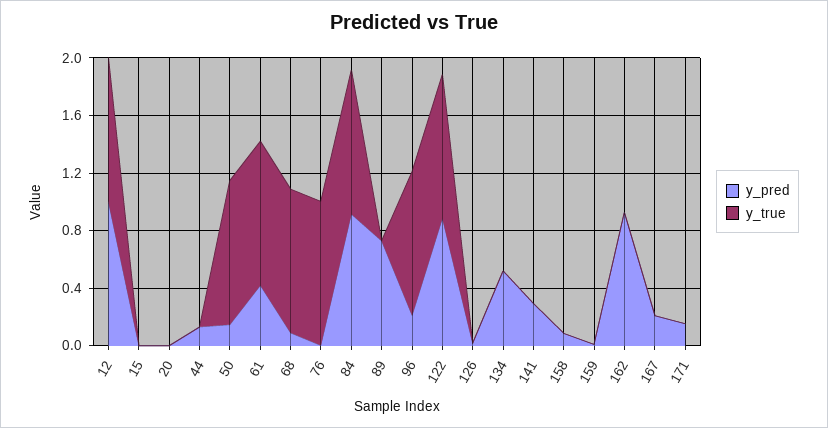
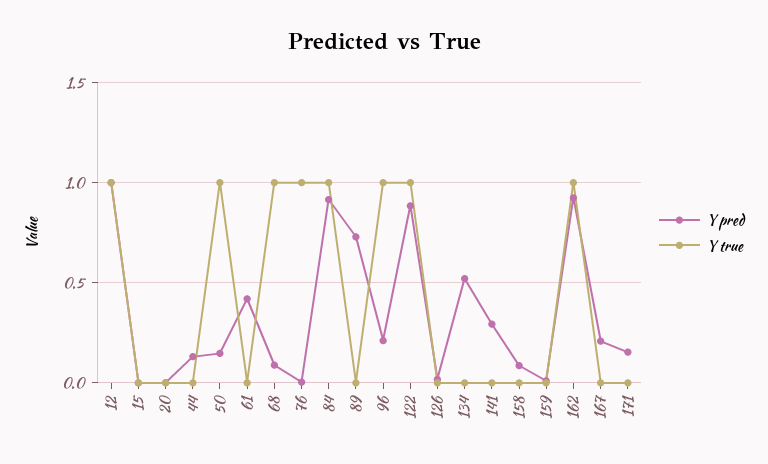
  {
    "y_pred": {
      "12": 1,
      "15": 0,
      "20": 0,
      "44": 0.15,
      "50": 0.15,
      "61": 0.4,
      "68": 0.1,
      "76": 0,
      "84": 0.9,
      "89": 0.75,
      "96": 0.2,
      "122": 0.9,
      "126": 0,
      "134": 0.5,
      "141": 0.3,
      "158": 0.1,
      "159": 0,
      "162": 0.9,
      "167": 0.2,
      "171": 0.15
    },
    "y_true": {
      "12": 1,
      "15": 0,
      "20": 0,
      "44": 0,
      "50": 1,
-     "61": 1,
+     "61": 0,
      "68": 1,
      "76": 1,
      "84": 1,
      "89": 0,
      "96": 1,
      "122": 1,
      "126": 0,
      "134": 0,
      "141": 0,
      "158": 0,
      "159": 0,
-     "162": 0,
+     "162": 1,
      "167": 0,
      "171": 0
    }
  }

